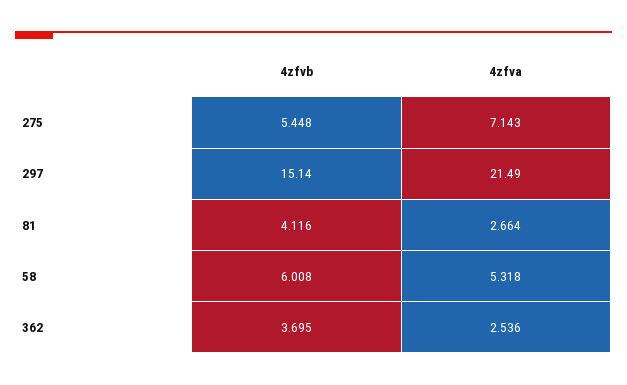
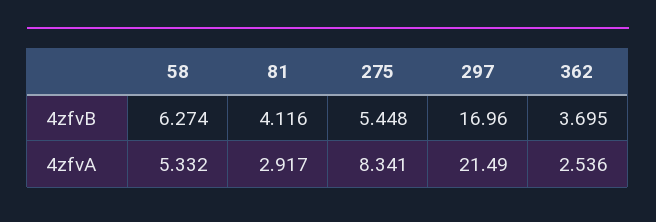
  {
    "4zfvb": {
      "275": 5.448,
-     "297": 15.14,
+     "297": 16.96,
      "81": 4.116,
-     "58": 6.008,
+     "58": 6.274,
      "362": 3.695
    },
    "4zfva": {
-     "275": 7.143,
+     "275": 8.341,
      "297": 21.49,
-     "81": 2.664,
+     "81": 2.917,
-     "58": 5.318,
+     "58": 5.332,
      "362": 2.536
    }
  }

